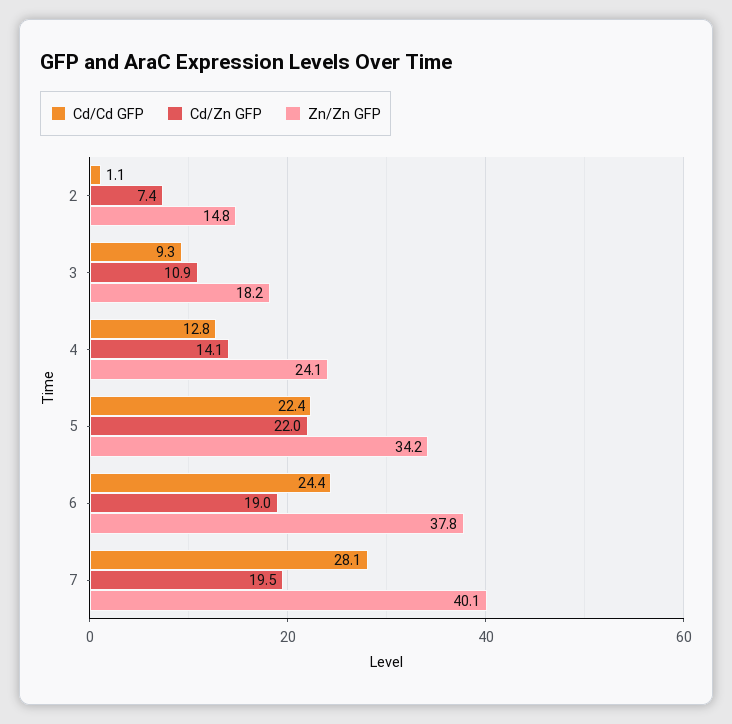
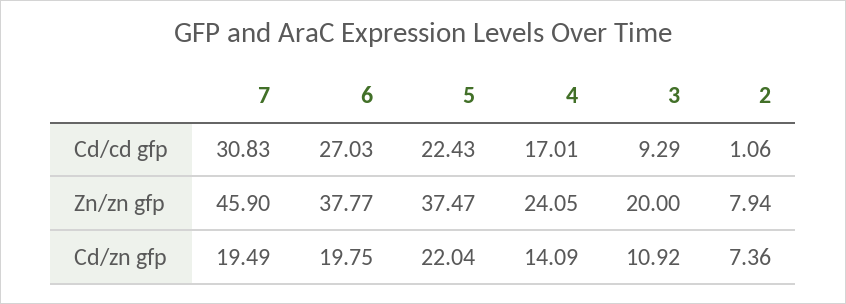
  {
    "Cd/Cd GFP": {
      "2": 1.06,
      "3": 9.29,
-     "4": 12.8,
+     "4": 17.01,
      "5": 22.43,
-     "6": 24.4,
+     "6": 27.03,
-     "7": 28.1
+     "7": 30.83
    },
    "Cd/Zn GFP": {
      "2": 7.36,
      "3": 10.92,
      "4": 14.09,
      "5": 22.04,
-     "6": 19,
+     "6": 19.75,
      "7": 19.49
    },
    "Zn/Zn GFP": {
-     "2": 14.8,
+     "2": 7.94,
-     "3": 18.2,
+     "3": 20,
      "4": 24.05,
-     "5": 34.2,
+     "5": 37.47,
      "6": 37.77,
-     "7": 40.1
+     "7": 45.9
    }
  }

